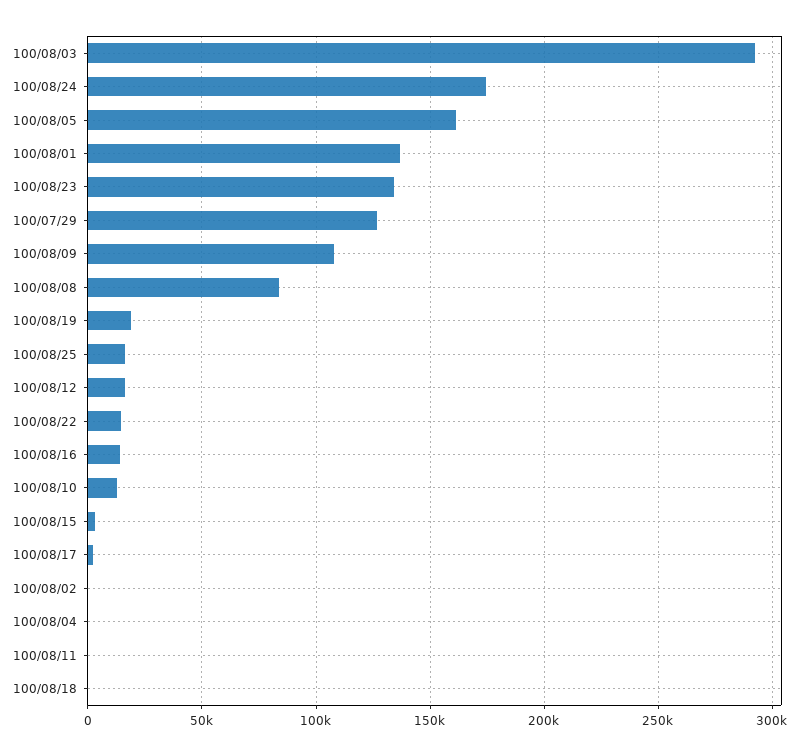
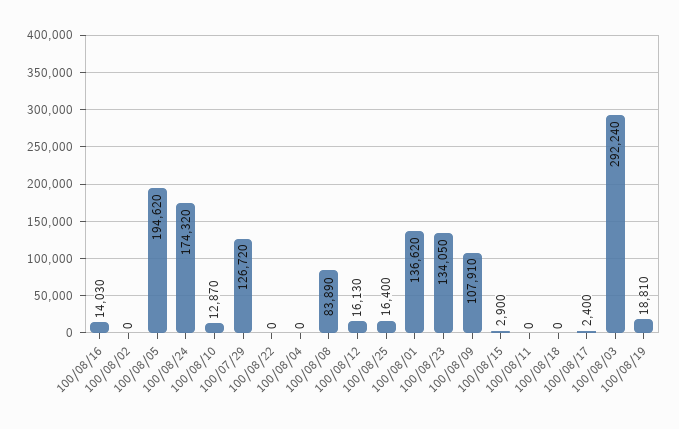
  {
    "100/08/03": 292240,
    "100/08/24": 174320,
-   "100/08/05": 160000,
+   "100/08/05": 194620,
    "100/08/01": 136620,
    "100/08/23": 134050,
    "100/07/29": 126720,
    "100/08/09": 107910,
    "100/08/08": 83890,
    "100/08/19": 18810,
    "100/08/25": 16400,
    "100/08/12": 16130,
-   "100/08/22": 15000,
+   "100/08/22": 0,
    "100/08/16": 14030,
    "100/08/10": 12870,
    "100/08/15": 2900,
    "100/08/17": 2400,
    "100/08/02": 0,
    "100/08/04": 0,
    "100/08/11": 0,
    "100/08/18": 0
  }

